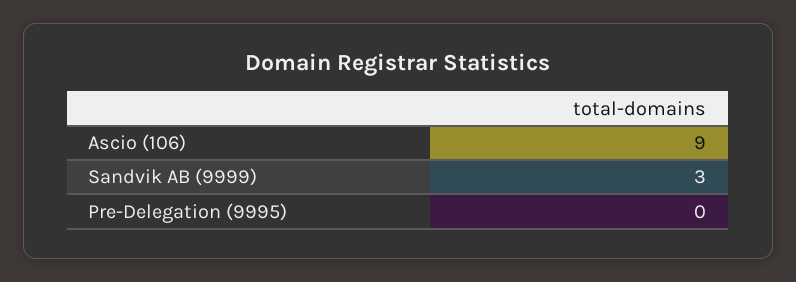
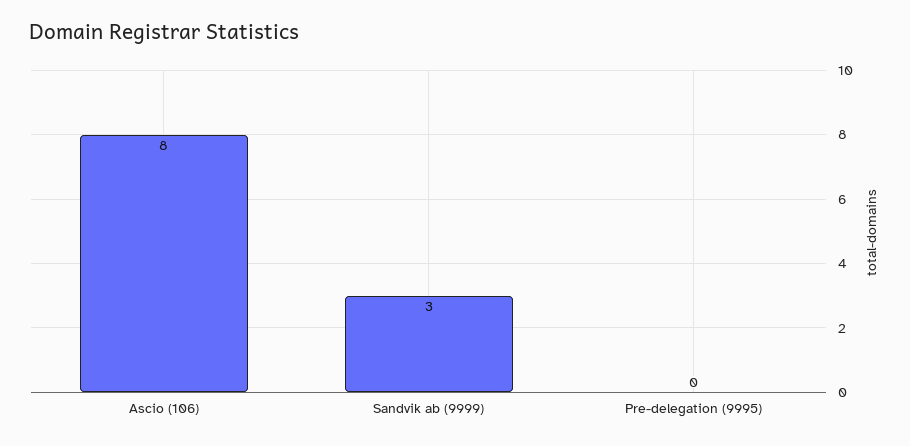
  {
-   "Ascio (106)": 9,
+   "Ascio (106)": 8,
    "Sandvik AB (9999)": 3,
    "Pre-Delegation (9995)": 0
  }

